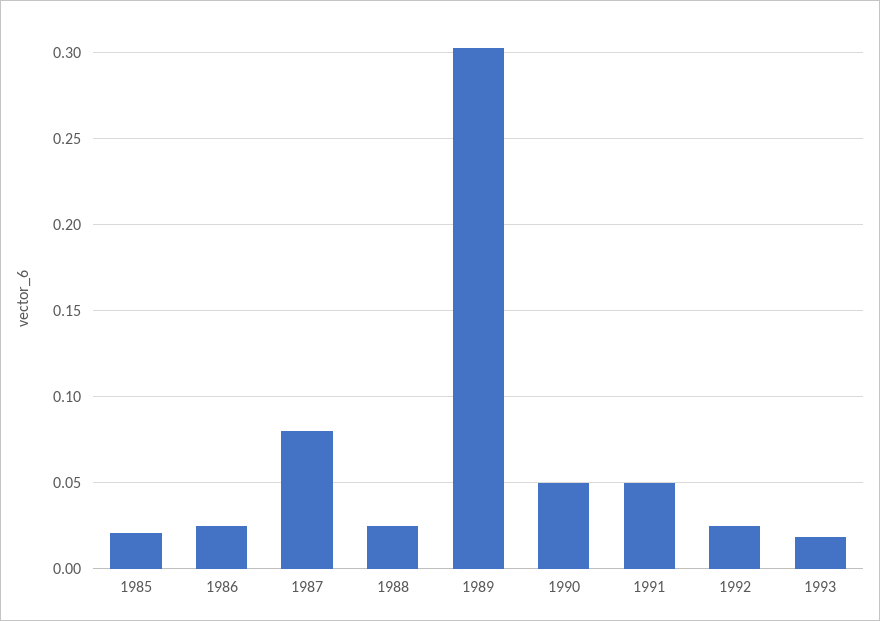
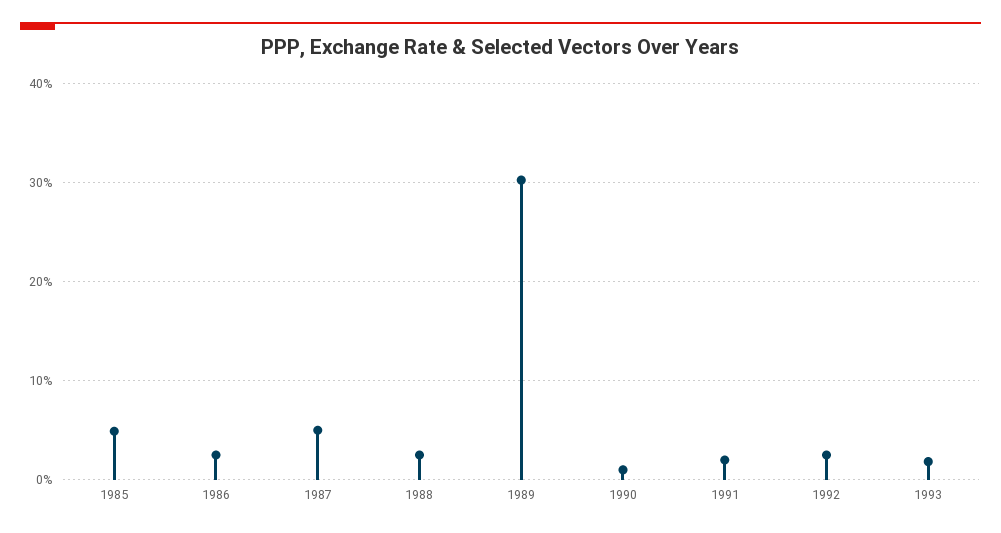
  {
-   "1985": 0.02,
+   "1985": 0.05,
    "1986": 0.025,
-   "1987": 0.08,
+   "1987": 0.05,
    "1988": 0.025,
    "1989": 0.305,
-   "1990": 0.05,
+   "1990": 0.01,
-   "1991": 0.05,
+   "1991": 0.02,
    "1992": 0.025,
    "1993": 0.02
  }

